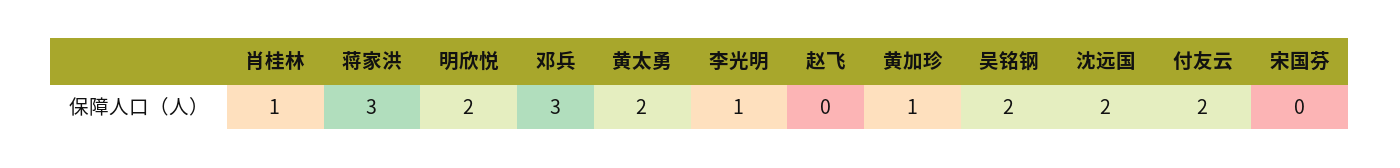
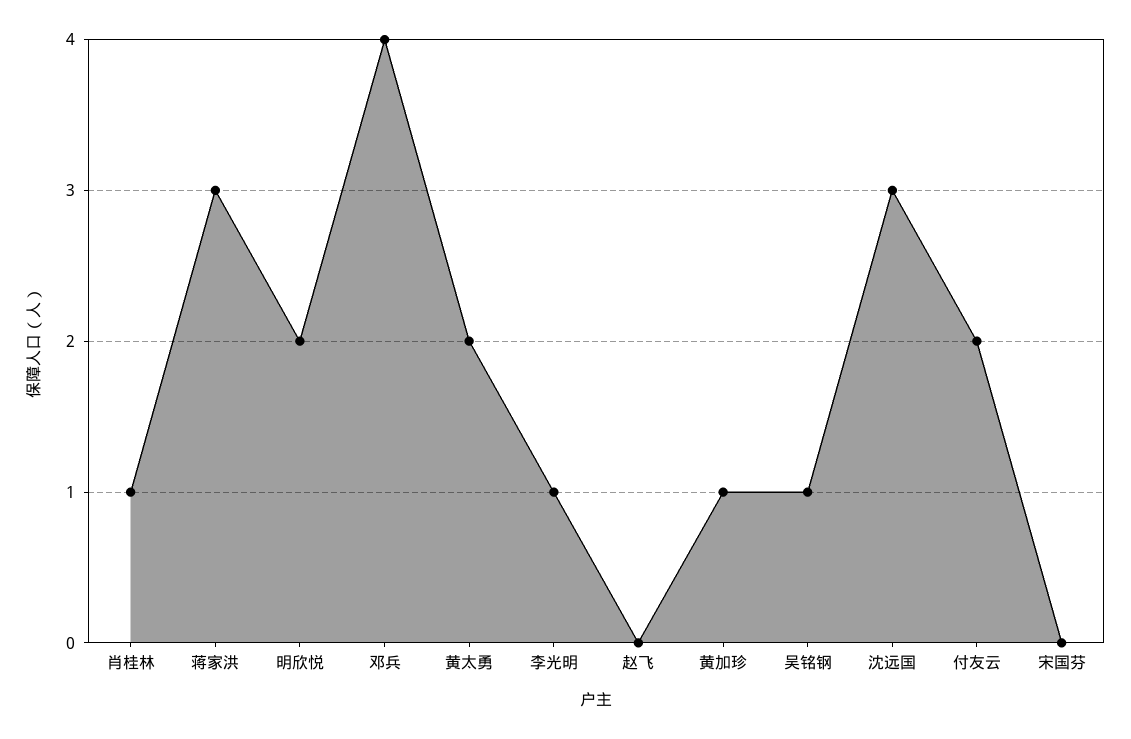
  {
    "肖桂林": 1,
    "蒋家洪": 3,
    "明欣悦": 2,
-   "邓兵": 3,
+   "邓兵": 4,
    "黄太勇": 2,
    "李光明": 1,
    "赵飞": 0,
    "黄加珍": 1,
-   "吴铭钢": 2,
+   "吴铭钢": 1,
-   "沈远国": 2,
+   "沈远国": 3,
    "付友云": 2,
    "宋国芬": 0
  }

